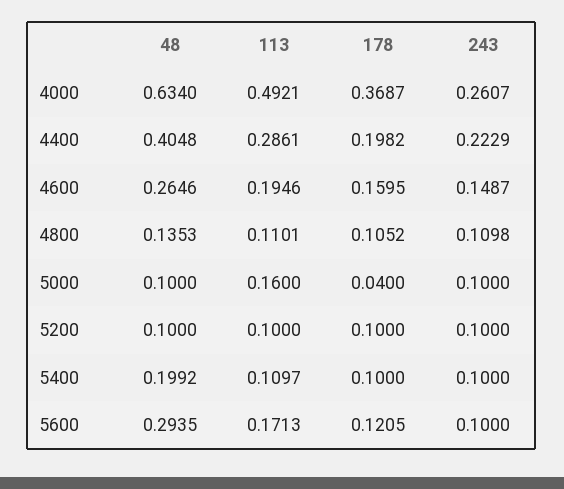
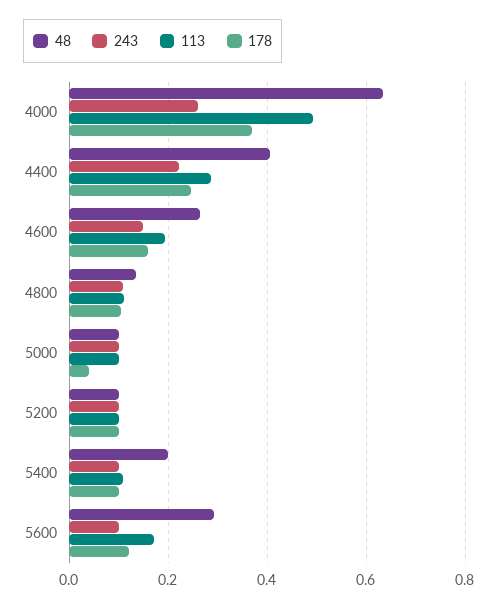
  {
    "48": {
      "4000": 0.634,
      "4400": 0.4048,
      "4600": 0.2646,
      "4800": 0.1353,
      "5000": 0.1,
      "5200": 0.1,
      "5400": 0.1992,
      "5600": 0.2935
    },
    "113": {
      "4000": 0.4921,
      "4400": 0.2861,
      "4600": 0.1946,
      "4800": 0.1101,
-     "5000": 0.16,
+     "5000": 0.1,
      "5200": 0.1,
      "5400": 0.1097,
      "5600": 0.1713
    },
    "178": {
      "4000": 0.3687,
-     "4400": 0.1982,
+     "4400": 0.24,
      "4600": 0.1595,
      "4800": 0.1052,
      "5000": 0.04,
      "5200": 0.1,
      "5400": 0.1,
      "5600": 0.1205
    },
    "243": {
      "4000": 0.2607,
      "4400": 0.2229,
      "4600": 0.1487,
      "4800": 0.1098,
      "5000": 0.1,
      "5200": 0.1,
      "5400": 0.1,
      "5600": 0.1
    }
  }

